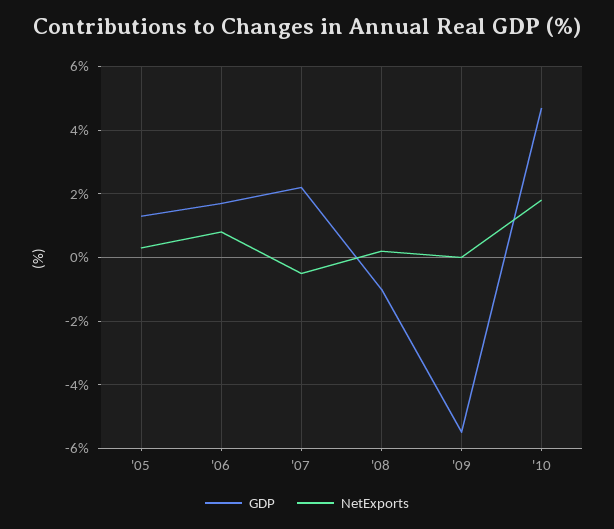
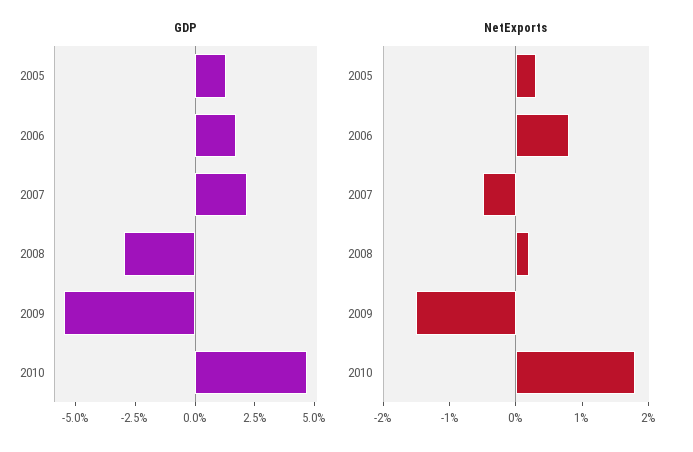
  {
    "GDP": {
      "'05": 1.5,
      "'06": 1.5,
      "'07": 2,
-     "'08": -1,
+     "'08": -3,
      "'09": -5.5,
      "'10": 4.5
    },
    "NetExports": {
      "'05": 0.5,
      "'06": 1,
      "'07": -0.5,
      "'08": 0,
-     "'09": 0,
+     "'09": -1.5,
      "'10": 2
    }
  }

